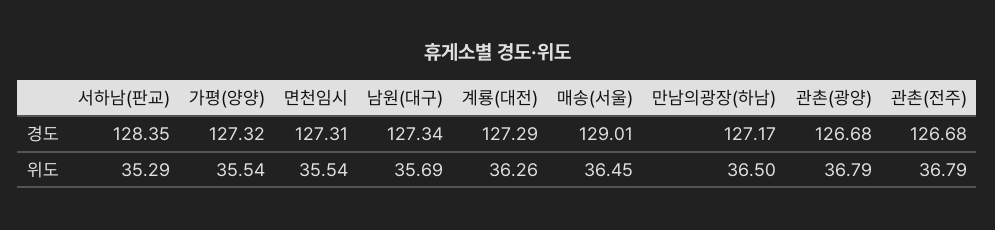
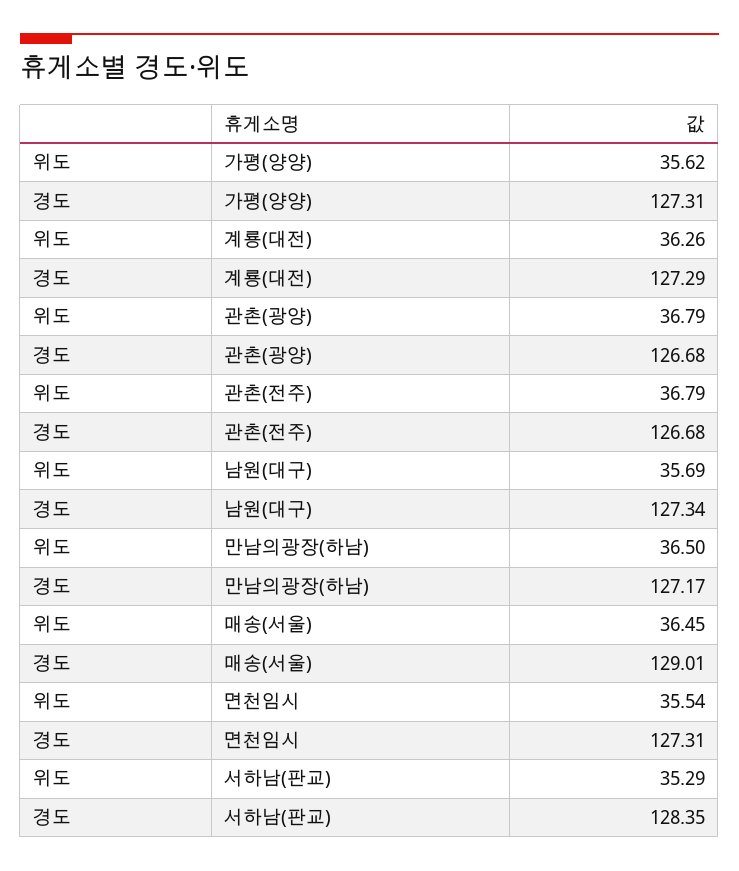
  {
    "서하남(판교)": {
      "경도": 128.35,
      "위도": 35.29
    },
    "가평(양양)": {
-     "경도": 127.32,
+     "경도": 127.31,
-     "위도": 35.54
+     "위도": 35.62
    },
    "면천임시": {
      "경도": 127.31,
      "위도": 35.54
    },
    "남원(대구)": {
      "경도": 127.34,
      "위도": 35.69
    },
    "계룡(대전)": {
      "경도": 127.29,
      "위도": 36.26
    },
    "매송(서울)": {
      "경도": 129.01,
      "위도": 36.45
    },
    "만남의광장(하남)": {
      "경도": 127.17,
      "위도": 36.5
    },
    "관촌(광양)": {
      "경도": 126.68,
      "위도": 36.79
    },
    "관촌(전주)": {
      "경도": 126.68,
      "위도": 36.79
    }
  }

